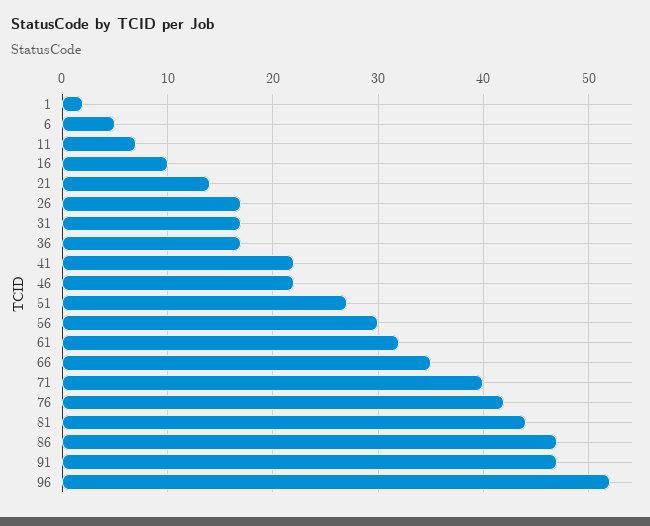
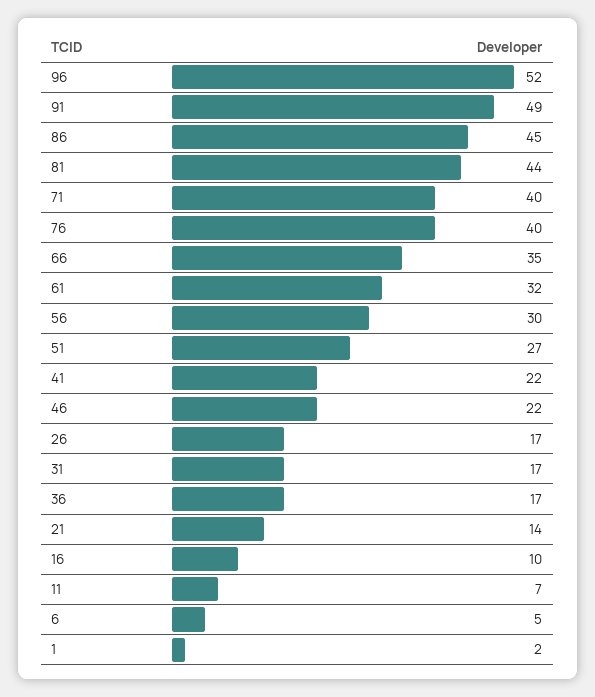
  {
    "1": 2,
    "6": 5,
    "11": 7,
    "16": 10,
    "21": 14,
    "26": 17,
    "31": 17,
    "36": 17,
    "41": 22,
    "46": 22,
    "51": 27,
    "56": 30,
    "61": 32,
    "66": 35,
    "71": 40,
-   "76": 42,
+   "76": 40,
    "81": 44,
-   "86": 47,
+   "86": 45,
-   "91": 47,
+   "91": 49,
    "96": 52
  }

